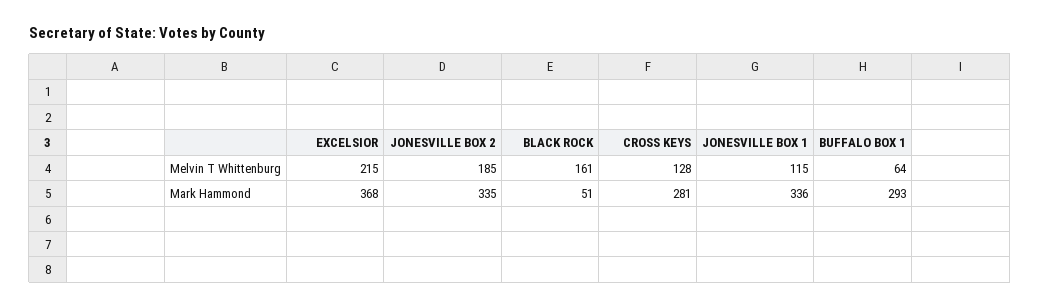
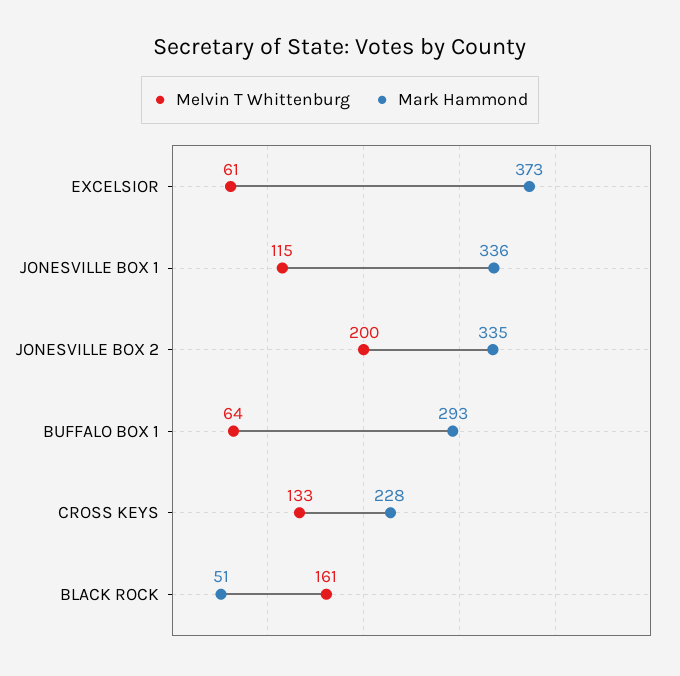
  {
    "Melvin T Whittenburg": {
-     "EXCELSIOR": 215,
+     "EXCELSIOR": 61,
-     "JONESVILLE BOX 2": 185,
+     "JONESVILLE BOX 2": 200,
      "BLACK ROCK": 161,
-     "CROSS KEYS": 128,
+     "CROSS KEYS": 133,
      "JONESVILLE BOX 1": 115,
      "BUFFALO BOX 1": 64
    },
    "Mark Hammond": {
-     "EXCELSIOR": 368,
+     "EXCELSIOR": 373,
      "JONESVILLE BOX 2": 335,
      "BLACK ROCK": 51,
-     "CROSS KEYS": 281,
+     "CROSS KEYS": 228,
      "JONESVILLE BOX 1": 336,
      "BUFFALO BOX 1": 293
    }
  }

